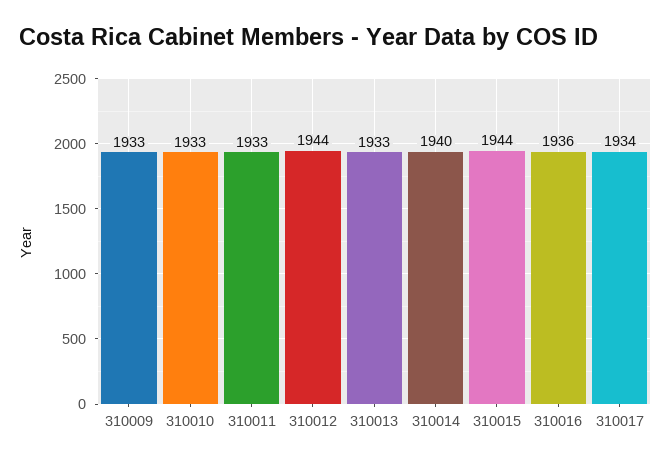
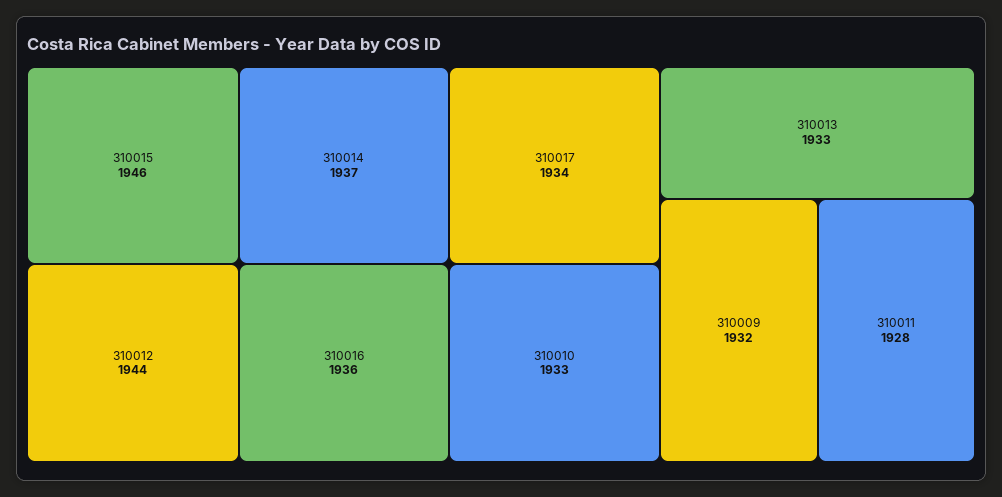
  {
-   "310009": 1933,
+   "310009": 1932,
    "310010": 1933,
-   "310011": 1933,
+   "310011": 1928,
    "310012": 1944,
    "310013": 1933,
-   "310014": 1940,
+   "310014": 1937,
-   "310015": 1944,
+   "310015": 1946,
    "310016": 1936,
    "310017": 1934
  }

